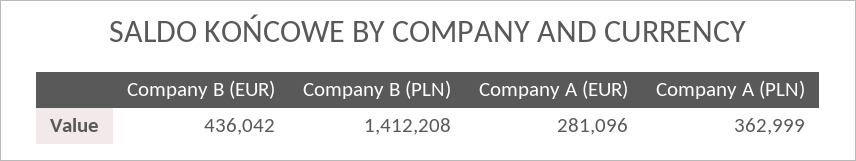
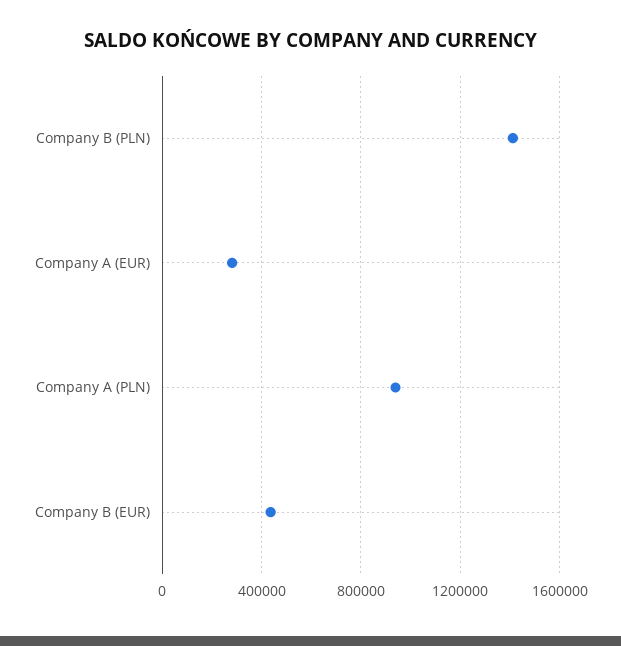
  {
    "Company B (EUR)": 436042,
    "Company B (PLN)": 1412208,
    "Company A (EUR)": 281096,
-   "Company A (PLN)": 362999
+   "Company A (PLN)": 950000
  }

